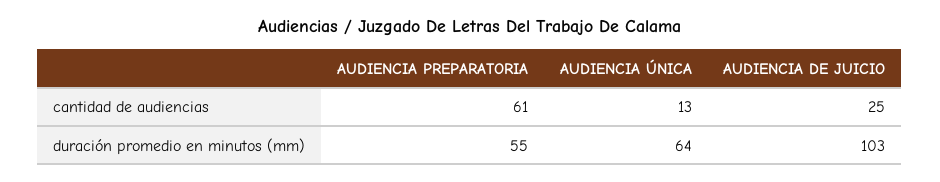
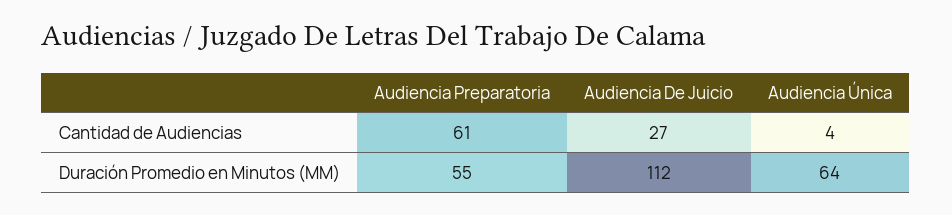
  {
    "AUDIENCIA PREPARATORIA": {
      "cantidad de audiencias": 61,
      "duración promedio en minutos (mm)": 55
    },
    "AUDIENCIA ÚNICA": {
-     "cantidad de audiencias": 13,
+     "cantidad de audiencias": 4,
      "duración promedio en minutos (mm)": 64
    },
    "AUDIENCIA DE JUICIO": {
-     "cantidad de audiencias": 25,
+     "cantidad de audiencias": 27,
-     "duración promedio en minutos (mm)": 103
+     "duración promedio en minutos (mm)": 112
    }
  }

